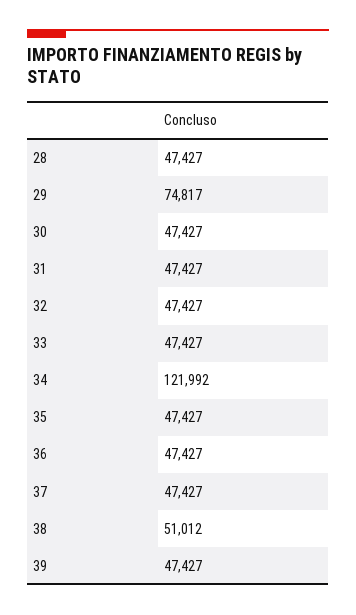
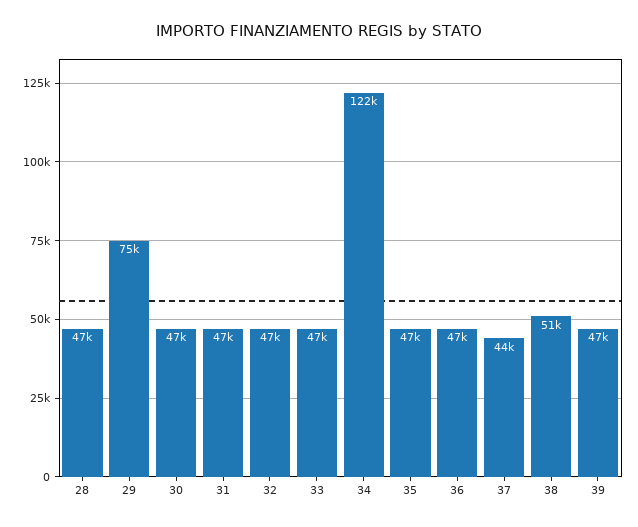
  {
    "28": 47427,
    "29": 74817,
    "30": 47427,
    "31": 47427,
    "32": 47427,
    "33": 47427,
    "34": 121992,
    "35": 47427,
    "36": 47427,
-   "37": 47427,
+   "37": 44000,
    "38": 51012,
    "39": 47427
  }

